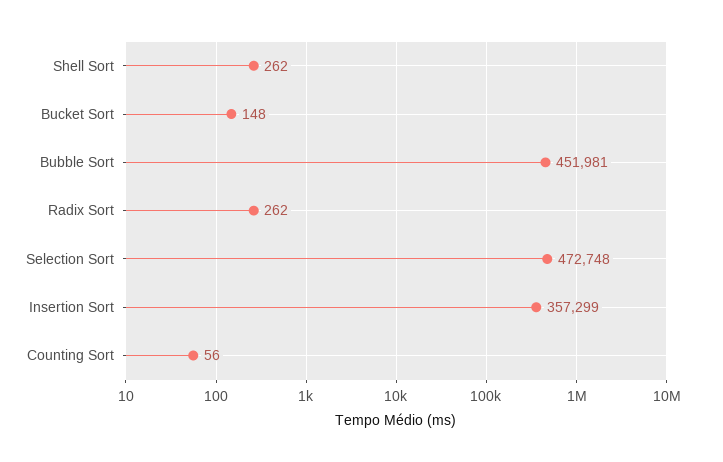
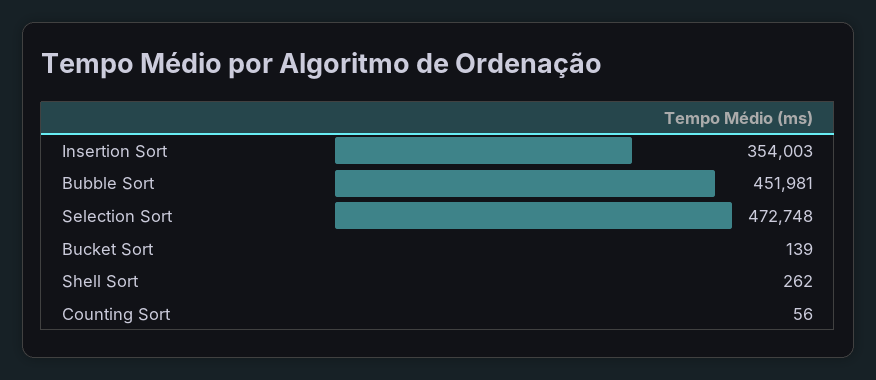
  {
    "Shell Sort": 262,
-   "Bucket Sort": 148,
+   "Bucket Sort": 139,
    "Bubble Sort": 451981,
-   "Radix Sort": 262,
    "Selection Sort": 472748,
-   "Insertion Sort": 357299,
+   "Insertion Sort": 354003,
    "Counting Sort": 56
  }

